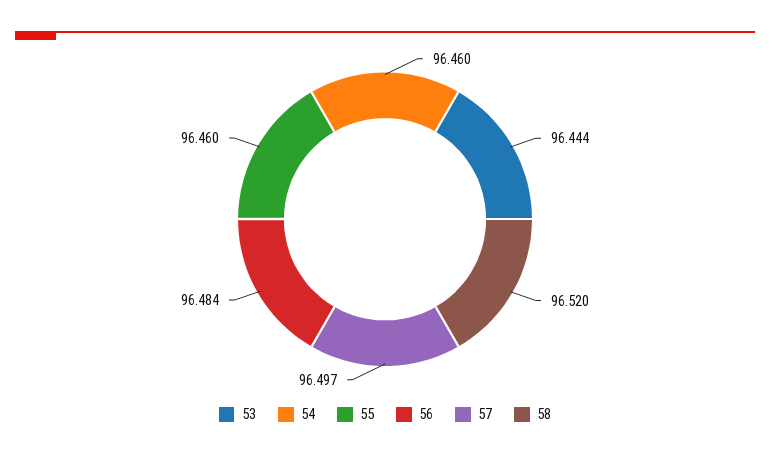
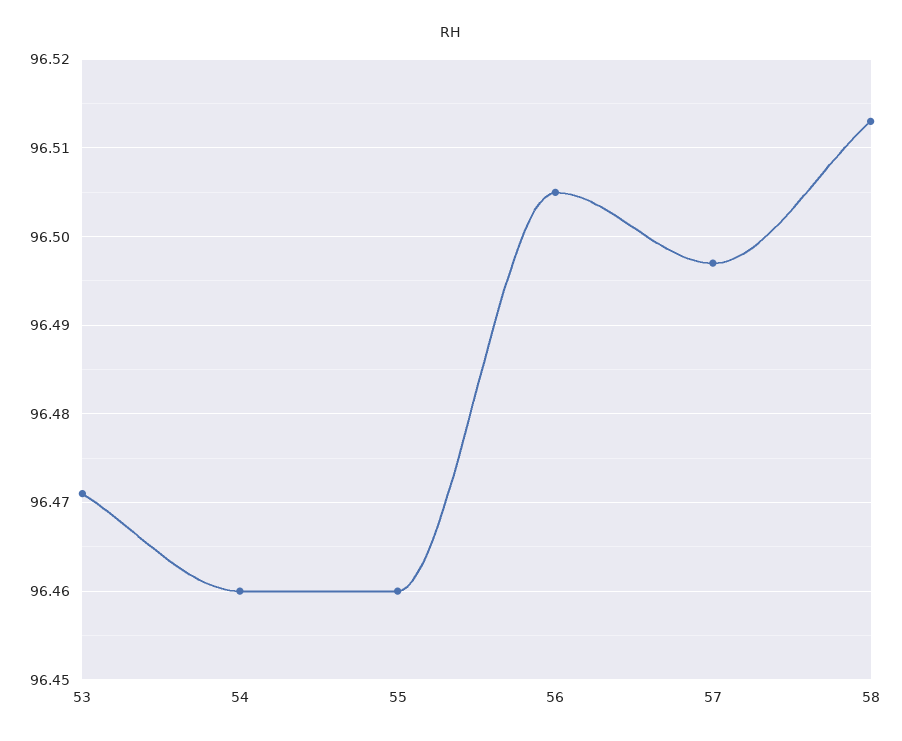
  {
-   "53": 96.444,
+   "53": 96.471,
    "54": 96.46,
    "55": 96.46,
-   "56": 96.484,
+   "56": 96.505,
    "57": 96.497,
-   "58": 96.52
+   "58": 96.513
  }

